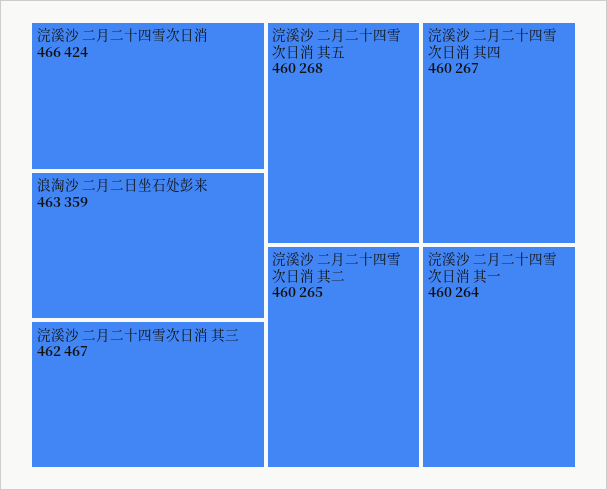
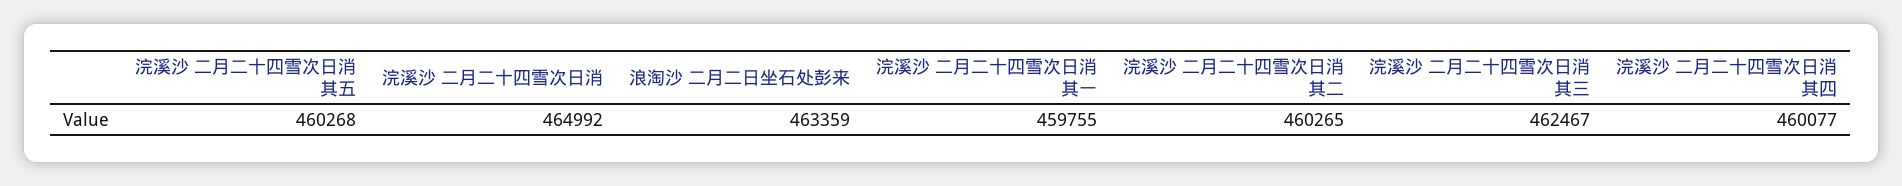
  {
-   "浣溪沙 二月二十四雪次日消": 466424,
+   "浣溪沙 二月二十四雪次日消": 464992,
    "浪淘沙 二月二日坐石处彭来": 463359,
    "浣溪沙 二月二十四雪次日消 其三": 462467,
    "浣溪沙 二月二十四雪次日消 其五": 460268,
-   "浣溪沙 二月二十四雪次日消 其四": 460267,
+   "浣溪沙 二月二十四雪次日消 其四": 460077,
    "浣溪沙 二月二十四雪次日消 其二": 460265,
-   "浣溪沙 二月二十四雪次日消 其一": 460264
+   "浣溪沙 二月二十四雪次日消 其一": 459755
  }

